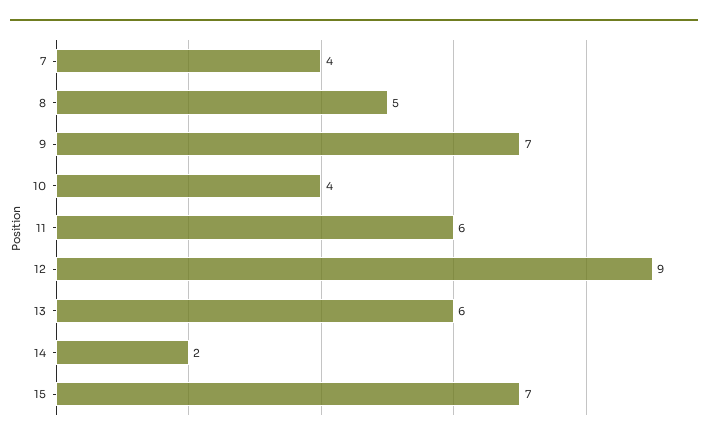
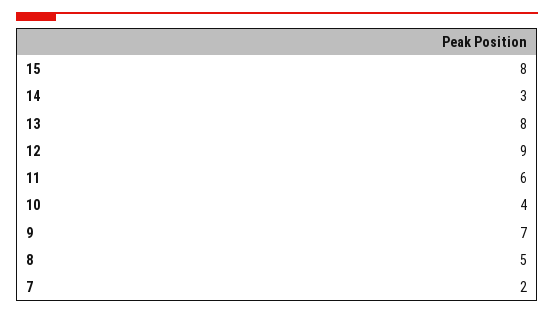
  {
-   "7": 4,
+   "7": 2,
    "8": 5,
    "9": 7,
    "10": 4,
    "11": 6,
    "12": 9,
-   "13": 6,
+   "13": 8,
-   "14": 2,
+   "14": 3,
-   "15": 7
+   "15": 8
  }

